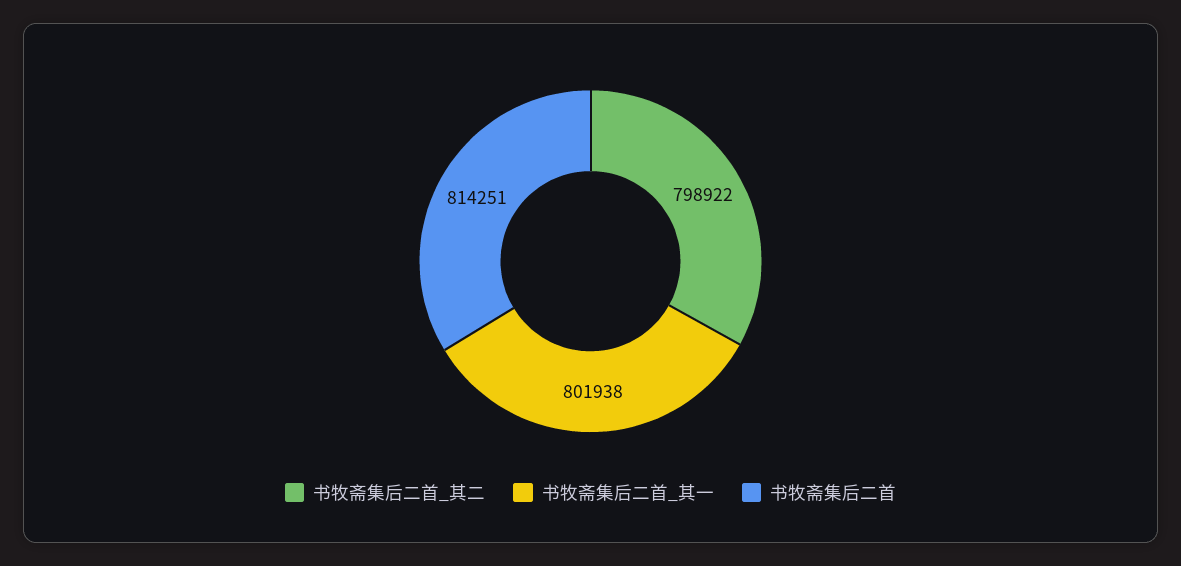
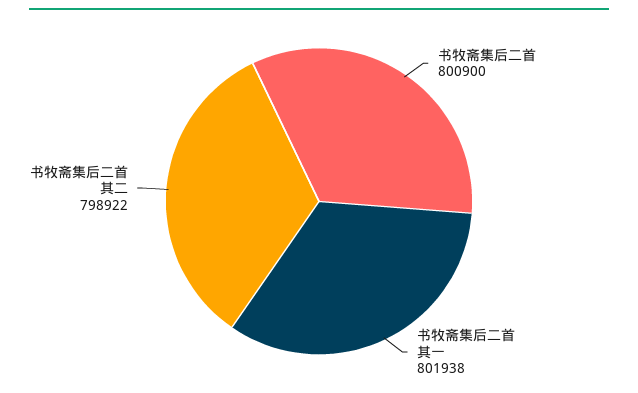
  {
    "书牧斋集后二首_其二": 798922,
    "书牧斋集后二首_其一": 801938,
-   "书牧斋集后二首": 814251
+   "书牧斋集后二首": 800900
  }

